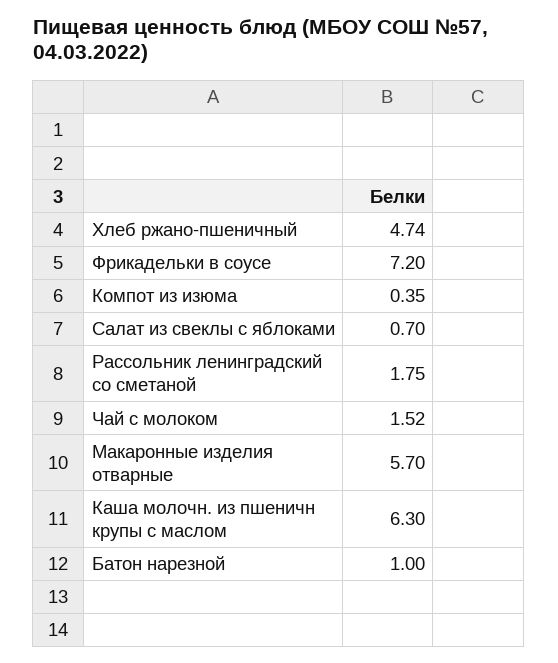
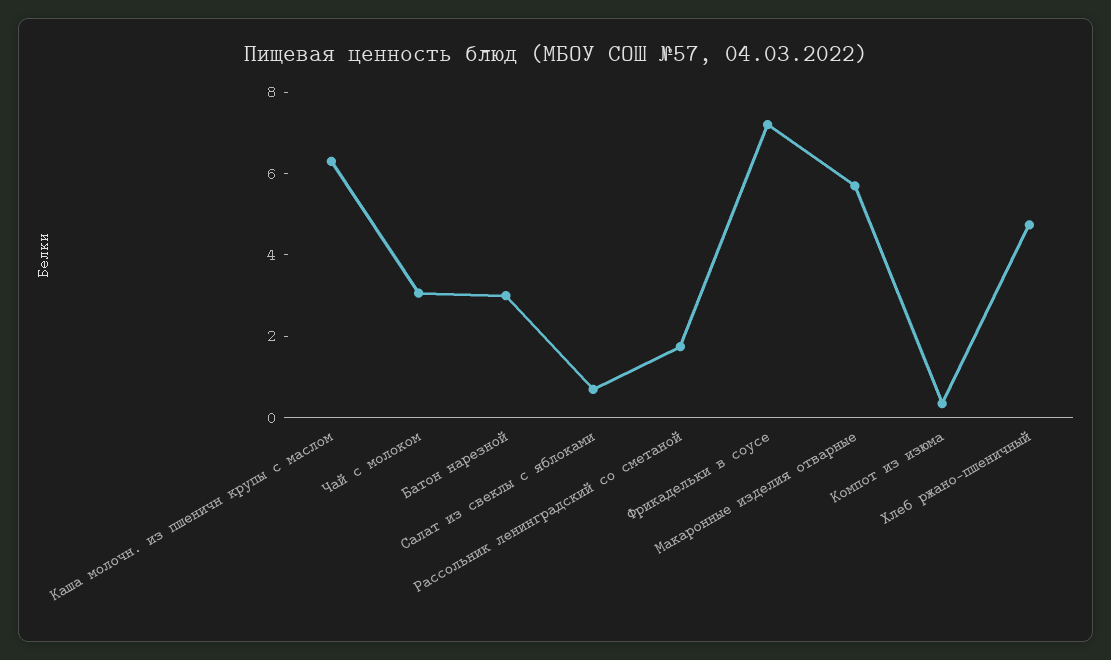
  {
    "Хлеб ржано-пшеничный": 4.74,
    "Фрикадельки в соусе": 7.2,
    "Компот из изюма": 0.35,
    "Салат из свеклы с яблоками": 0.7,
    "Рассольник ленинградский со сметаной": 1.75,
-   "Чай с молоком": 1.52,
+   "Чай с молоком": 3,
    "Макаронные изделия отварные": 5.7,
    "Каша молочн. из пшеничн крупы с маслом": 6.3,
-   "Батон нарезной": 1
+   "Батон нарезной": 3
  }

